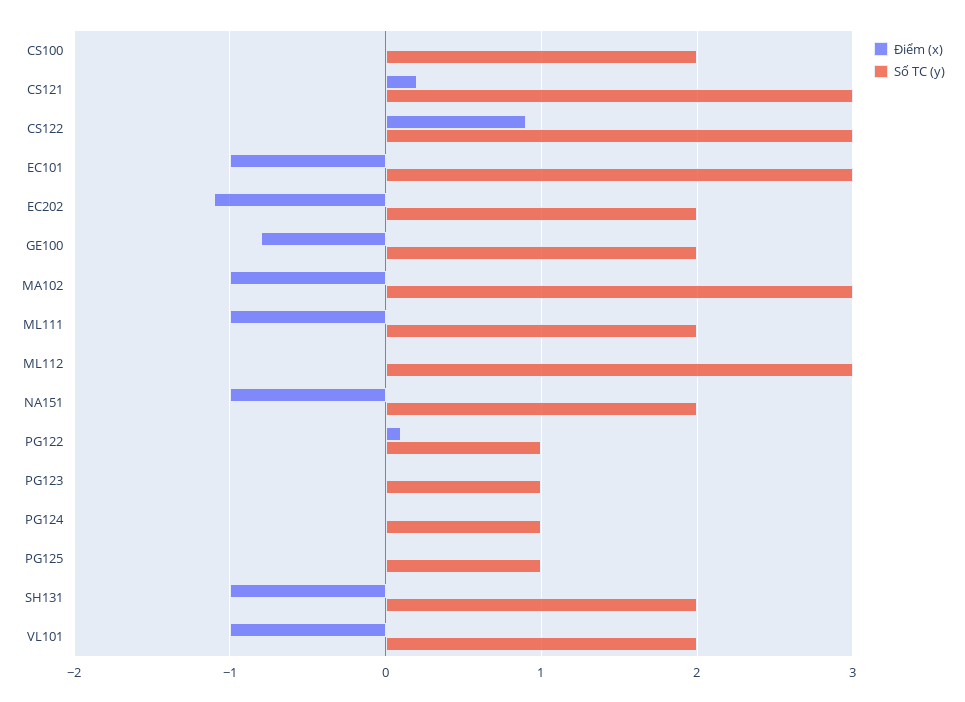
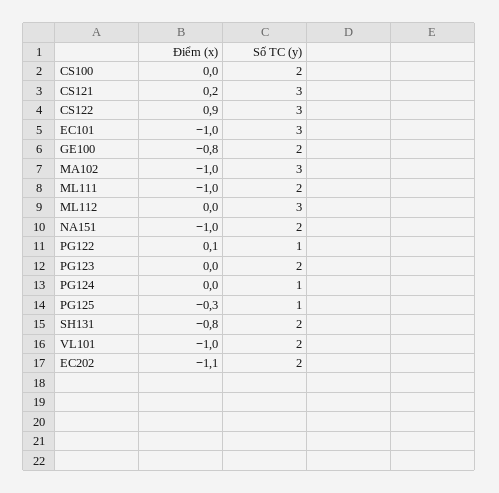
  {
    "Điểm (x)": {
      "CS100": 0,
      "CS121": 0.2,
      "CS122": 0.9,
      "EC101": -1,
      "EC202": -1.1,
      "GE100": -0.8,
      "MA102": -1,
      "ML111": -1,
      "ML112": 0,
      "NA151": -1,
      "PG122": 0.1,
      "PG123": 0,
      "PG124": 0,
-     "PG125": 0,
+     "PG125": -0.3,
-     "SH131": -1,
+     "SH131": -0.8,
      "VL101": -1
    },
    "Số TC (y)": {
      "CS100": 2,
      "CS121": 3,
      "CS122": 3,
      "EC101": 3,
      "EC202": 2,
      "GE100": 2,
      "MA102": 3,
      "ML111": 2,
      "ML112": 3,
      "NA151": 2,
      "PG122": 1,
-     "PG123": 1,
+     "PG123": 2,
      "PG124": 1,
      "PG125": 1,
      "SH131": 2,
      "VL101": 2
    }
  }

